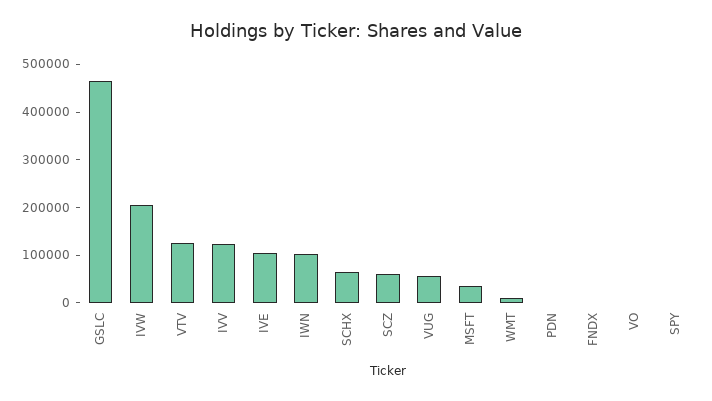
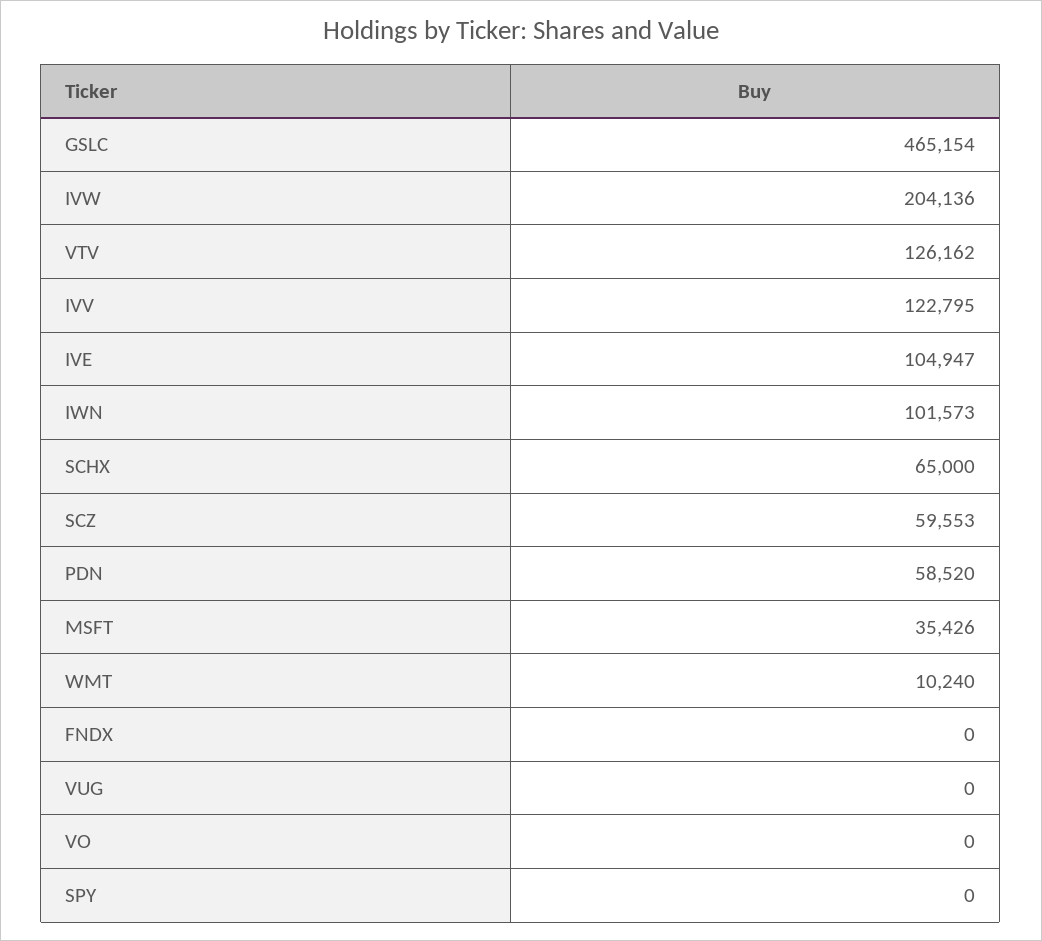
  {
    "GSLC": 465154,
    "IVW": 204136,
    "VTV": 126162,
    "IVV": 122795,
    "IVE": 104947,
    "IWN": 101573,
    "SCHX": 65000,
    "SCZ": 59553,
-   "VUG": 60000,
+   "VUG": 0,
    "MSFT": 35426,
    "WMT": 10240,
-   "PDN": 0,
+   "PDN": 58520,
    "FNDX": 0,
    "VO": 0,
    "SPY": 0
  }

